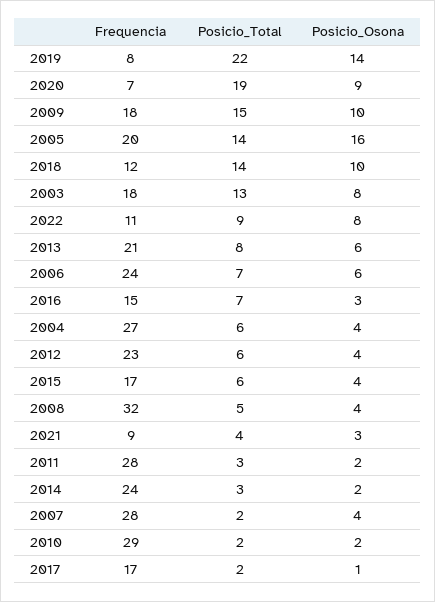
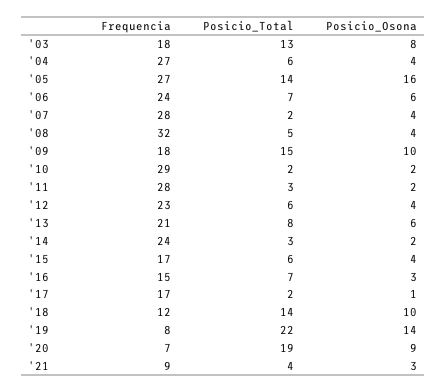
  {
    "Frequencia": {
      "2019": 8,
      "2020": 7,
      "2009": 18,
-     "2005": 20,
+     "2005": 27,
      "2018": 12,
      "2003": 18,
-     "2022": 11,
      "2013": 21,
      "2006": 24,
      "2016": 15,
      "2004": 27,
      "2012": 23,
      "2015": 17,
      "2008": 32,
      "2021": 9,
      "2011": 28,
      "2014": 24,
      "2007": 28,
      "2010": 29,
      "2017": 17
    },
    "Posicio_Total": {
      "2019": 22,
      "2020": 19,
      "2009": 15,
      "2005": 14,
      "2018": 14,
      "2003": 13,
-     "2022": 9,
      "2013": 8,
      "2006": 7,
      "2016": 7,
      "2004": 6,
      "2012": 6,
      "2015": 6,
      "2008": 5,
      "2021": 4,
      "2011": 3,
      "2014": 3,
      "2007": 2,
      "2010": 2,
      "2017": 2
    },
    "Posicio_Osona": {
      "2019": 14,
      "2020": 9,
      "2009": 10,
      "2005": 16,
      "2018": 10,
      "2003": 8,
-     "2022": 8,
      "2013": 6,
      "2006": 6,
      "2016": 3,
      "2004": 4,
      "2012": 4,
      "2015": 4,
      "2008": 4,
      "2021": 3,
      "2011": 2,
      "2014": 2,
      "2007": 4,
      "2010": 2,
      "2017": 1
    }
  }

